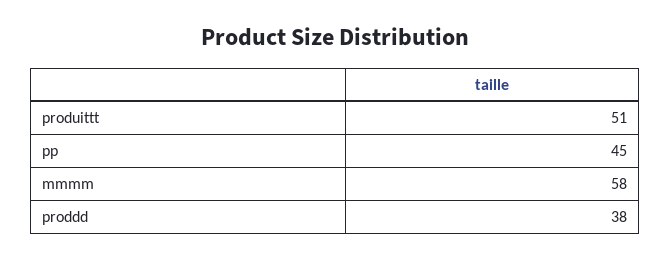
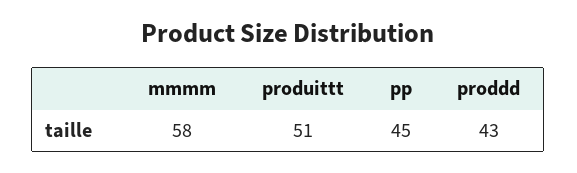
  {
    "produittt": 51,
    "pp": 45,
    "mmmm": 58,
-   "proddd": 38
+   "proddd": 43
  }

